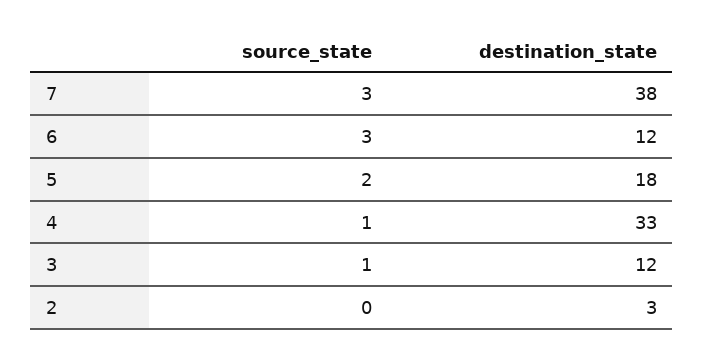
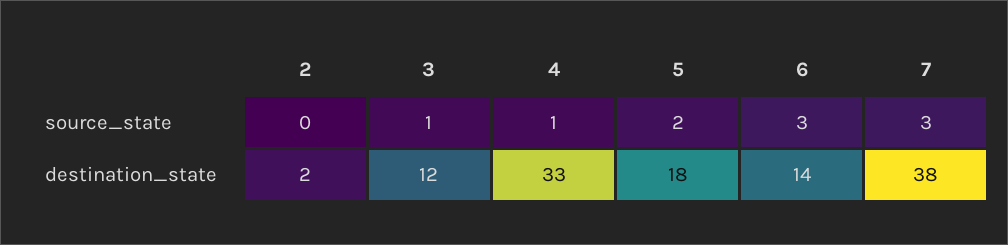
  {
    "source_state": {
      "7": 3,
      "6": 3,
      "5": 2,
      "4": 1,
      "3": 1,
      "2": 0
    },
    "destination_state": {
      "7": 38,
-     "6": 12,
+     "6": 14,
      "5": 18,
      "4": 33,
      "3": 12,
-     "2": 3
+     "2": 2
    }
  }

